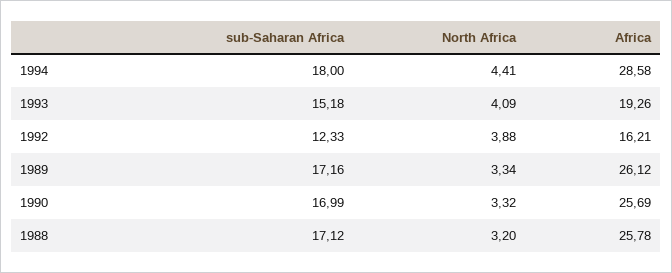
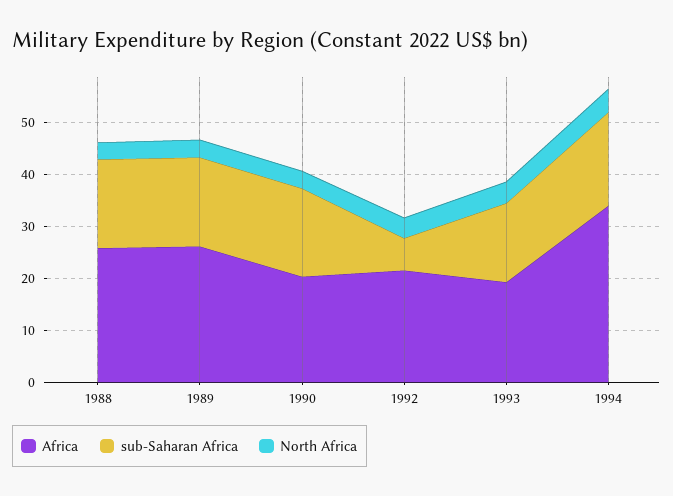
  {
    "sub-Saharan Africa": {
      "1994": 18,
      "1993": 15.18,
-     "1992": 12.33,
+     "1992": 6,
      "1989": 17.16,
      "1990": 16.99,
      "1988": 17.12
    },
    "North Africa": {
      "1994": 4.41,
      "1993": 4.09,
      "1992": 3.88,
      "1989": 3.34,
      "1990": 3.32,
      "1988": 3.2
    },
    "Africa": {
-     "1994": 28.58,
+     "1994": 34,
      "1993": 19.26,
-     "1992": 16.21,
+     "1992": 22,
      "1989": 26.12,
-     "1990": 25.69,
+     "1990": 20,
      "1988": 25.78
    }
  }

